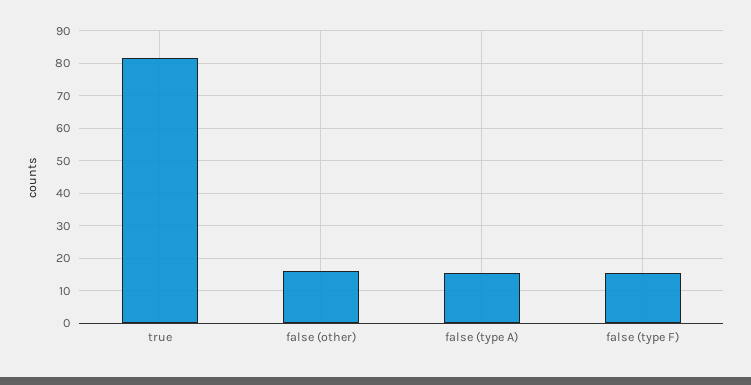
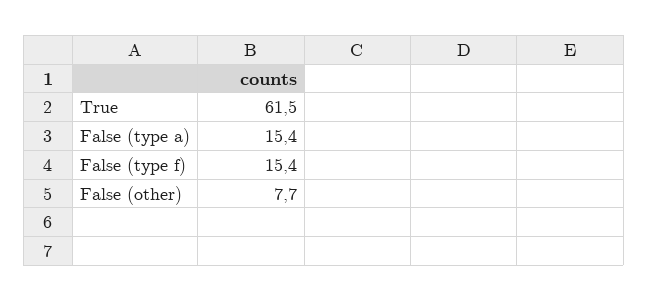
  {
-   "true": 82,
+   "true": 61.5,
-   "false (other)": 16,
+   "false (other)": 7.7,
    "false (type A)": 15.4,
    "false (type F)": 15.4
  }

